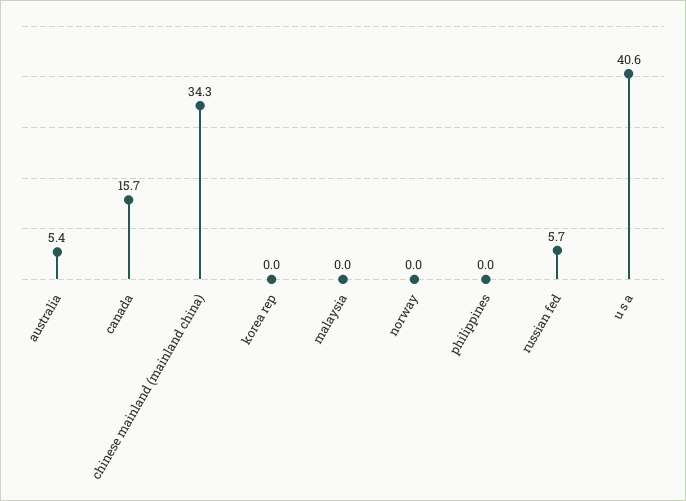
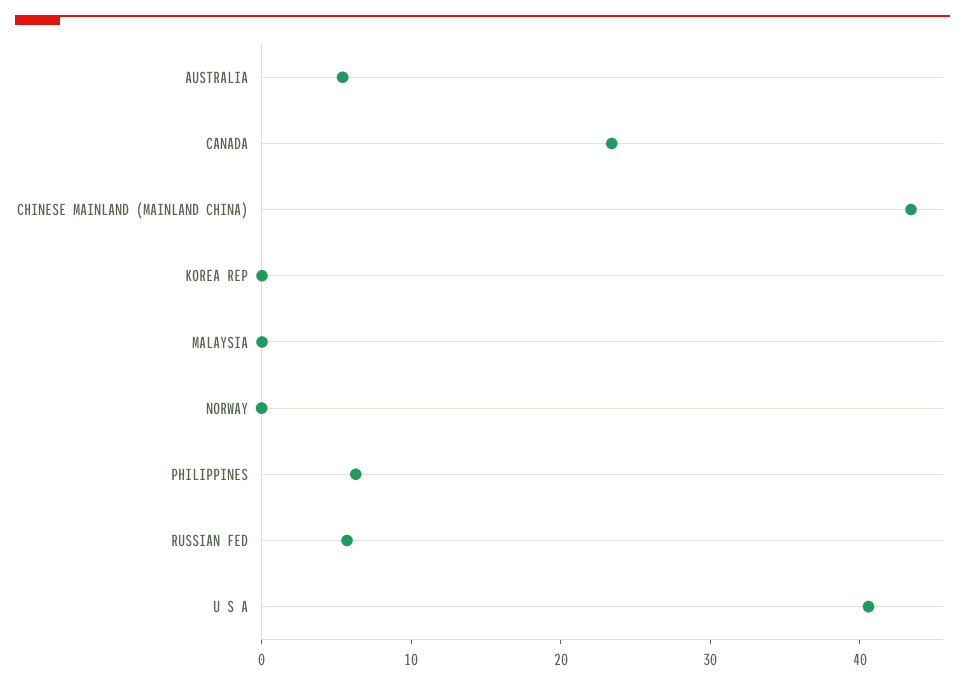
  {
    "australia": 5.4,
-   "canada": 15.7,
+   "canada": 24,
-   "chinese mainland (mainland china)": 34.3,
+   "chinese mainland (mainland china)": 44,
    "korea rep": 0,
    "malaysia": 0,
    "norway": 0,
-   "philippines": 0,
+   "philippines": 6,
    "russian fed": 5.7,
    "u s a": 40.6
  }

